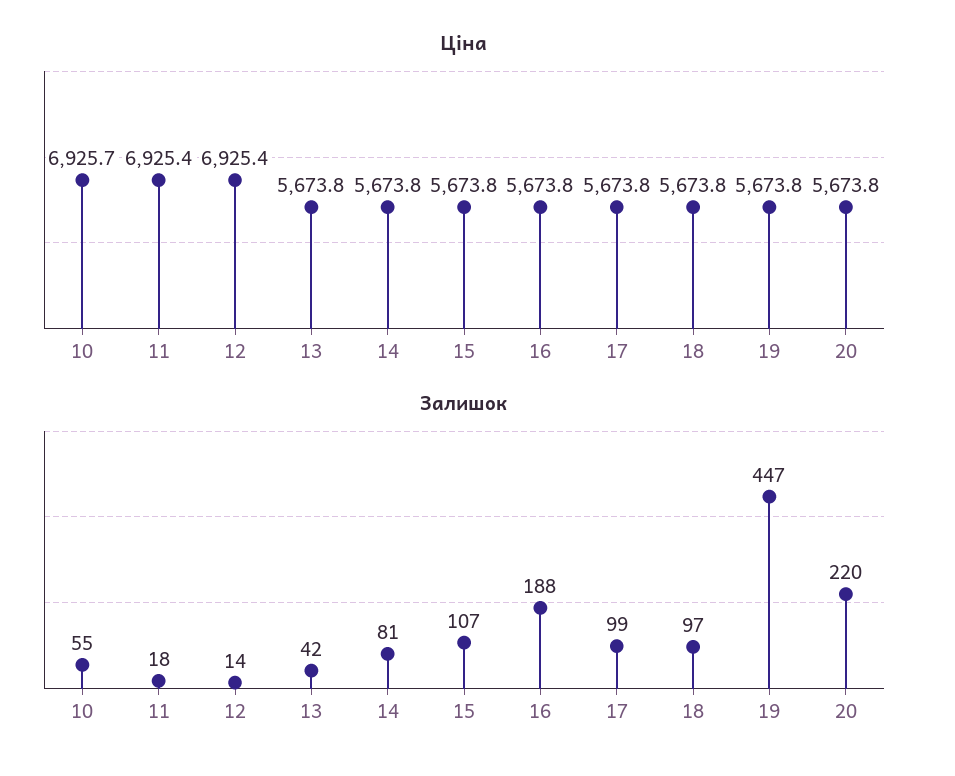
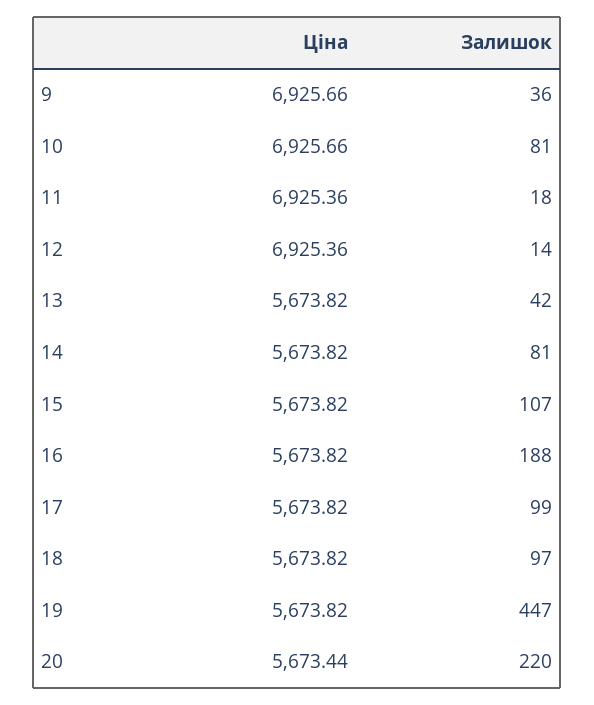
  {
    "Ціна": {
      "10": 6925.66,
      "11": 6925.36,
      "12": 6925.36,
      "13": 5673.82,
      "14": 5673.82,
      "15": 5673.82,
      "16": 5673.82,
      "17": 5673.82,
      "18": 5673.82,
      "19": 5673.82,
-     "20": 5673.8
+     "20": 5673.44,
+     "9": 6925.66
    },
    "Залишок": {
-     "10": 55,
+     "10": 81,
      "11": 18,
      "12": 14,
      "13": 42,
      "14": 81,
      "15": 107,
      "16": 188,
      "17": 99,
      "18": 97,
      "19": 447,
-     "20": 220
+     "20": 220,
+     "9": 36
    }
  }

